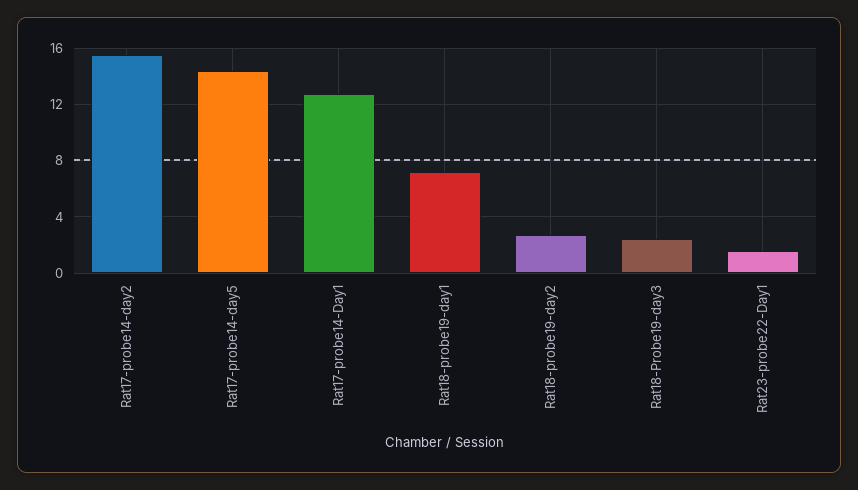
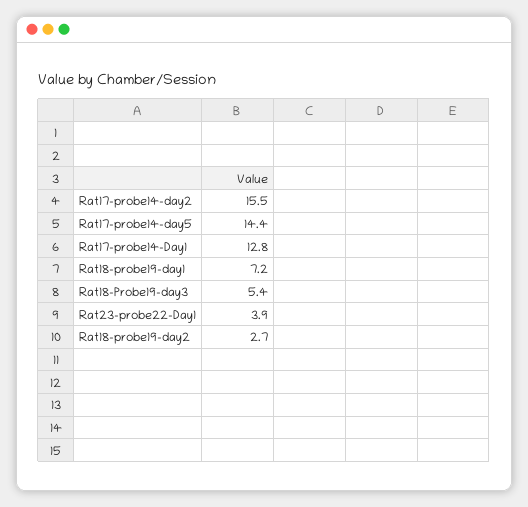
  {
    "Rat17-probe14-day2": 15.5,
    "Rat17-probe14-day5": 14.4,
    "Rat17-probe14-Day1": 12.8,
    "Rat18-probe19-day1": 7.2,
    "Rat18-probe19-day2": 2.7,
-   "Rat18-Probe19-day3": 2.5,
+   "Rat18-Probe19-day3": 5.4,
-   "Rat23-probe22-Day1": 1.5
+   "Rat23-probe22-Day1": 3.9
  }

